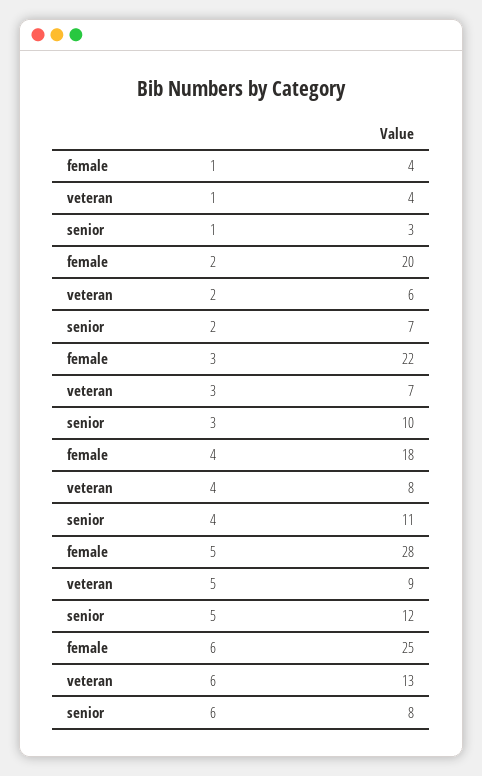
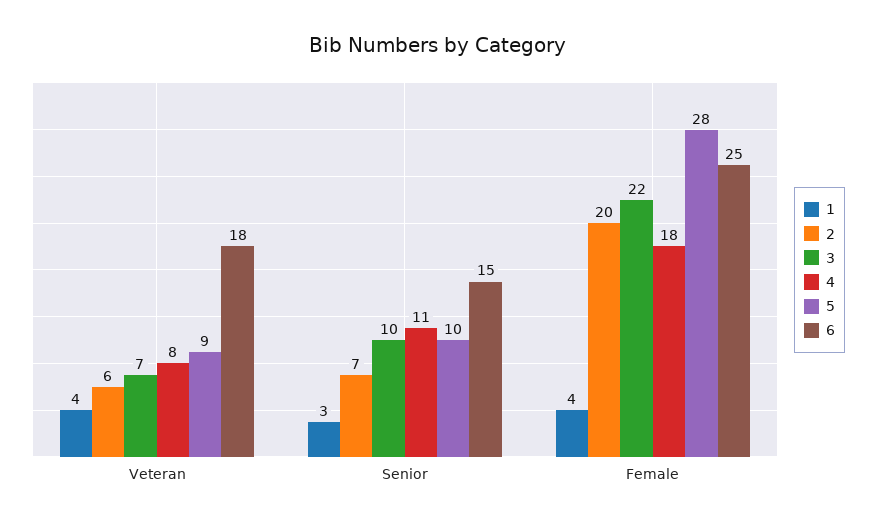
  {
    "1": {
      "female": 4,
      "veteran": 4,
      "senior": 3
    },
    "2": {
      "female": 20,
      "veteran": 6,
      "senior": 7
    },
    "3": {
      "female": 22,
      "veteran": 7,
      "senior": 10
    },
    "4": {
      "female": 18,
      "veteran": 8,
      "senior": 11
    },
    "5": {
      "female": 28,
      "veteran": 9,
-     "senior": 12
+     "senior": 10
    },
    "6": {
      "female": 25,
-     "veteran": 13,
+     "veteran": 18,
-     "senior": 8
+     "senior": 15
    }
  }

